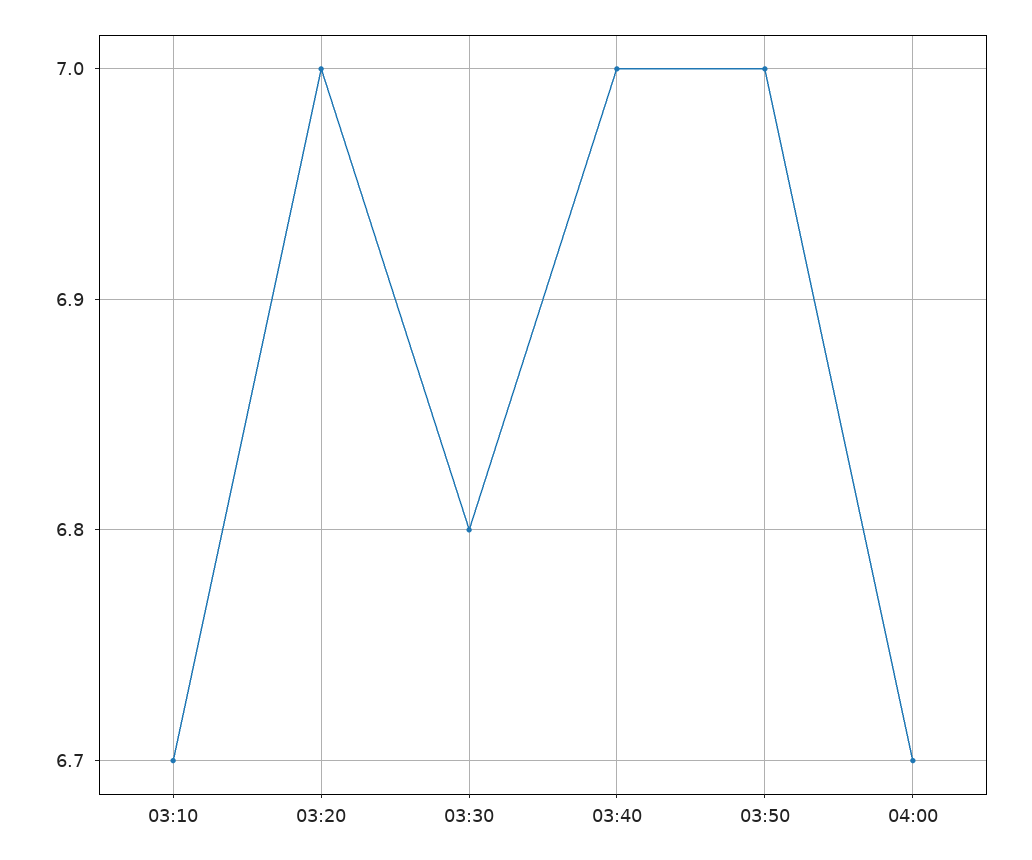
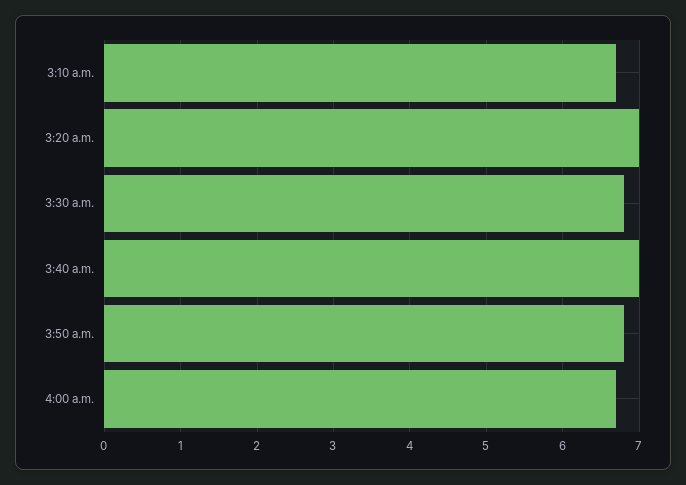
  {
    "03:10": 6.7,
    "03:20": 7,
    "03:30": 6.8,
    "03:40": 7,
-   "03:50": 7,
+   "03:50": 6.8,
    "04:00": 6.7
  }

